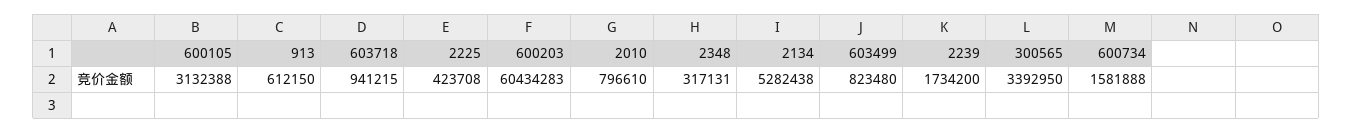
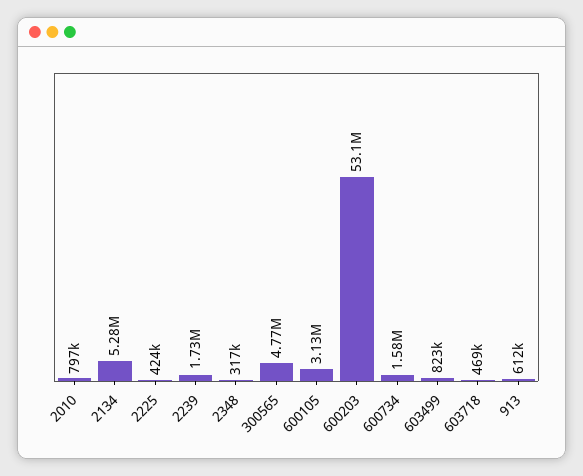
  {
    "600105": 3132388,
    "913": 612150,
-   "603718": 941215,
+   "603718": 469000,
    "2225": 423708,
-   "600203": 60434283,
+   "600203": 53100000,
    "2010": 796610,
    "2348": 317131,
    "2134": 5282438,
    "603499": 823480,
    "2239": 1734200,
-   "300565": 3392950,
+   "300565": 4770000,
    "600734": 1581888
  }

